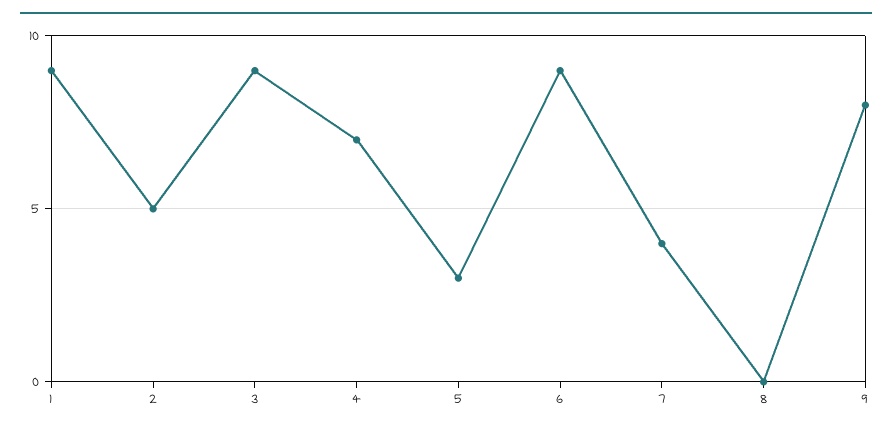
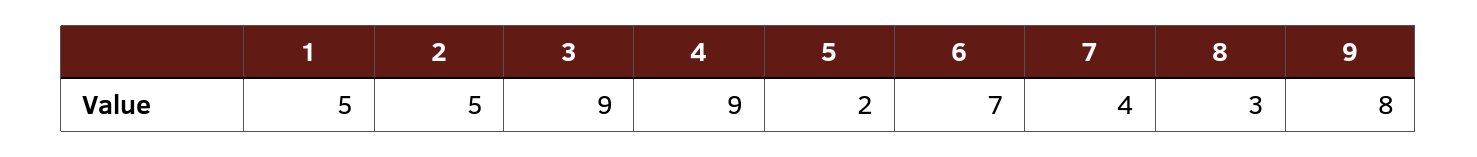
  {
-   "1": 9,
+   "1": 5,
    "2": 5,
    "3": 9,
-   "4": 7,
+   "4": 9,
-   "5": 3,
+   "5": 2,
-   "6": 9,
+   "6": 7,
    "7": 4,
-   "8": 0,
+   "8": 3,
    "9": 8
  }

